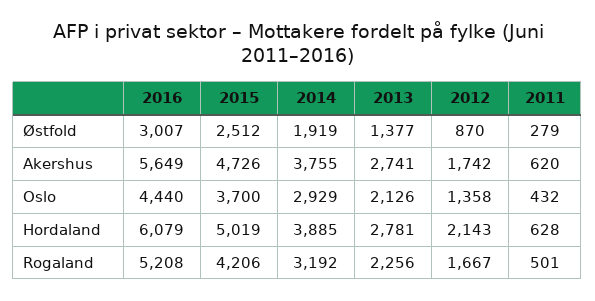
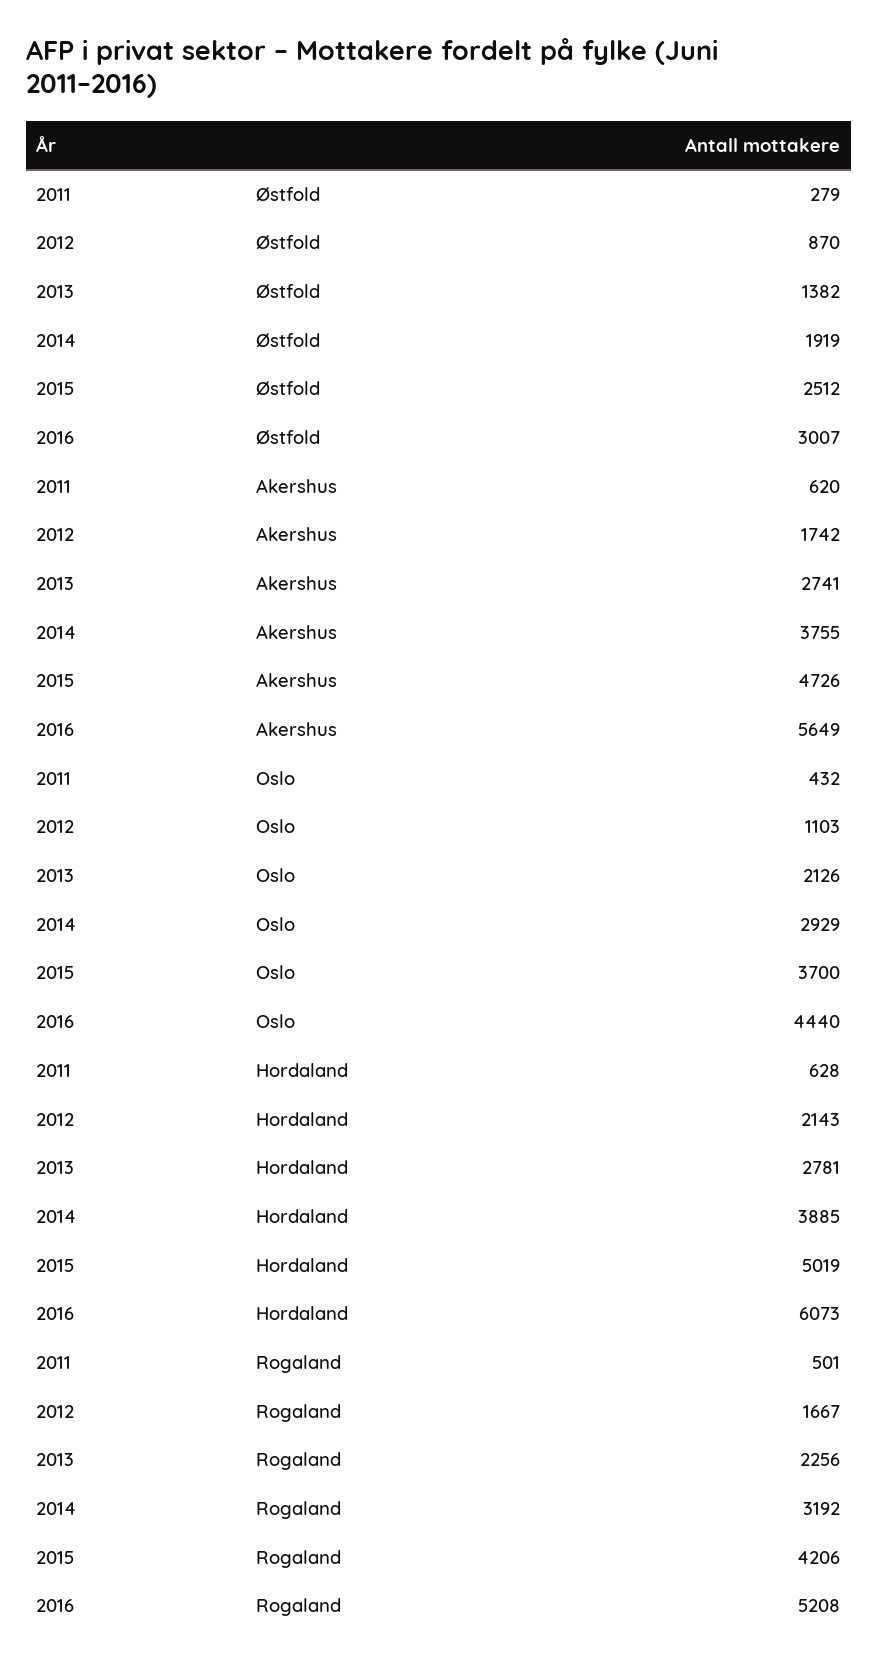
  {
    "2016": {
      "Østfold": 3007,
      "Akershus": 5649,
      "Oslo": 4440,
-     "Hordaland": 6079,
+     "Hordaland": 6073,
      "Rogaland": 5208
    },
    "2015": {
      "Østfold": 2512,
      "Akershus": 4726,
      "Oslo": 3700,
      "Hordaland": 5019,
      "Rogaland": 4206
    },
    "2014": {
      "Østfold": 1919,
      "Akershus": 3755,
      "Oslo": 2929,
      "Hordaland": 3885,
      "Rogaland": 3192
    },
    "2013": {
-     "Østfold": 1377,
+     "Østfold": 1382,
      "Akershus": 2741,
      "Oslo": 2126,
      "Hordaland": 2781,
      "Rogaland": 2256
    },
    "2012": {
      "Østfold": 870,
      "Akershus": 1742,
-     "Oslo": 1358,
+     "Oslo": 1103,
      "Hordaland": 2143,
      "Rogaland": 1667
    },
    "2011": {
      "Østfold": 279,
      "Akershus": 620,
      "Oslo": 432,
      "Hordaland": 628,
      "Rogaland": 501
    }
  }

